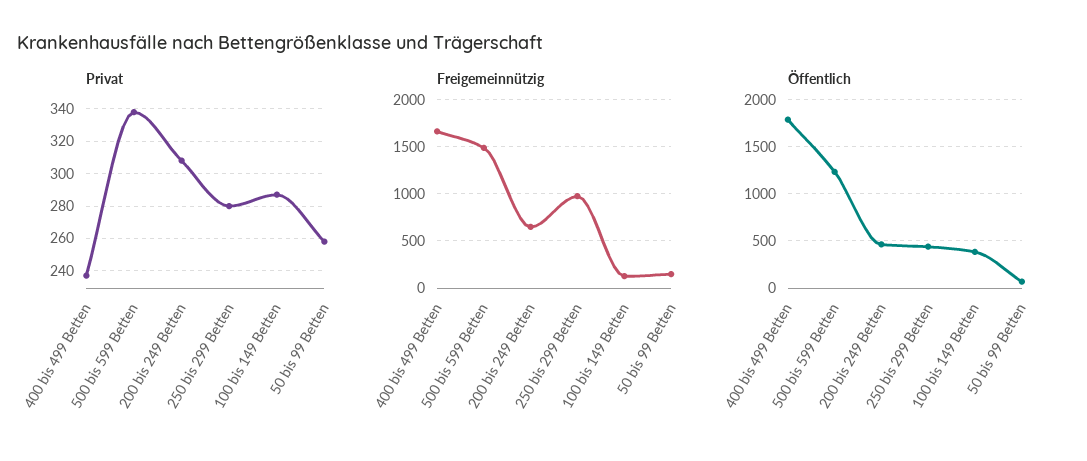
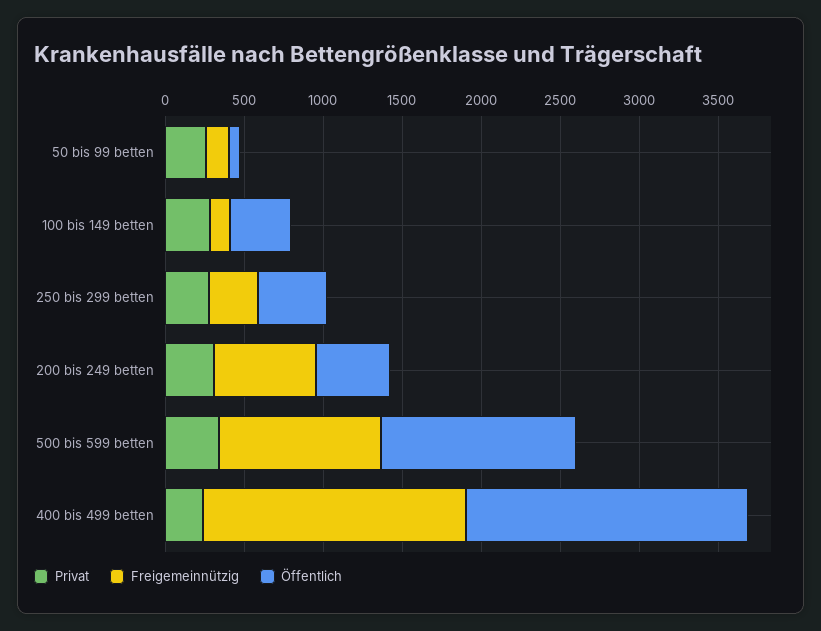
  {
    "Privat": {
      "400 bis 499 Betten": 235,
      "500 bis 599 Betten": 340,
      "200 bis 249 Betten": 310,
      "250 bis 299 Betten": 280,
      "100 bis 149 Betten": 285,
      "50 bis 99 Betten": 260
    },
    "Freigemeinnützig": {
      "400 bis 499 Betten": 1700,
-     "500 bis 599 Betten": 1500,
+     "500 bis 599 Betten": 1000,
      "200 bis 249 Betten": 600,
-     "250 bis 299 Betten": 1000,
+     "250 bis 299 Betten": 300,
      "100 bis 149 Betten": 100,
      "50 bis 99 Betten": 100
    },
    "Öffentlich": {
      "400 bis 499 Betten": 1800,
      "500 bis 599 Betten": 1200,
      "200 bis 249 Betten": 500,
      "250 bis 299 Betten": 400,
      "100 bis 149 Betten": 400,
      "50 bis 99 Betten": 100
    }
  }

